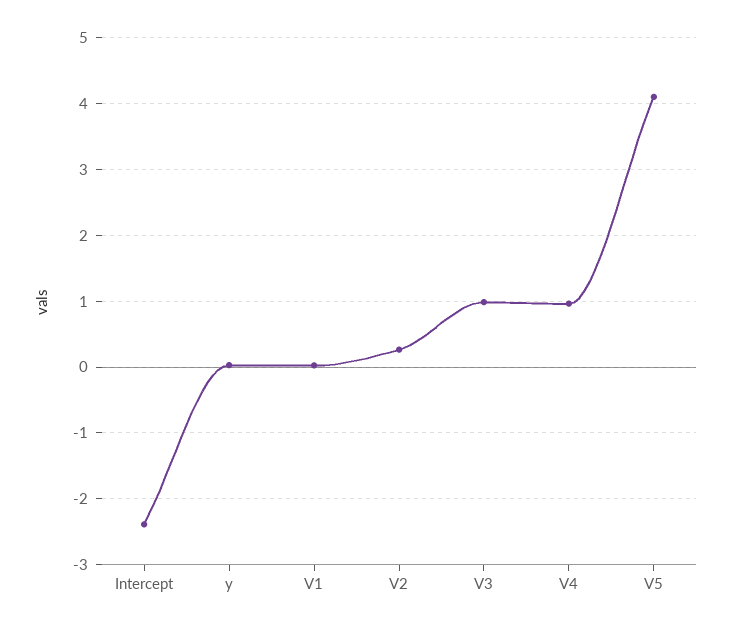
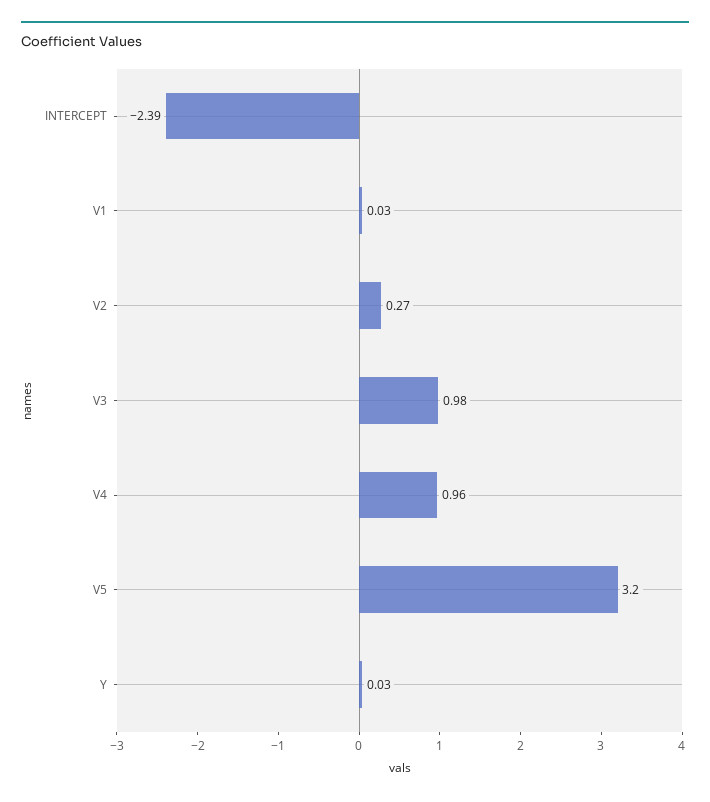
  {
    "Intercept": -2.39,
    "y": 0.03,
    "V1": 0.03,
    "V2": 0.27,
    "V3": 0.98,
    "V4": 0.96,
-   "V5": 4.1
+   "V5": 3.2
  }

